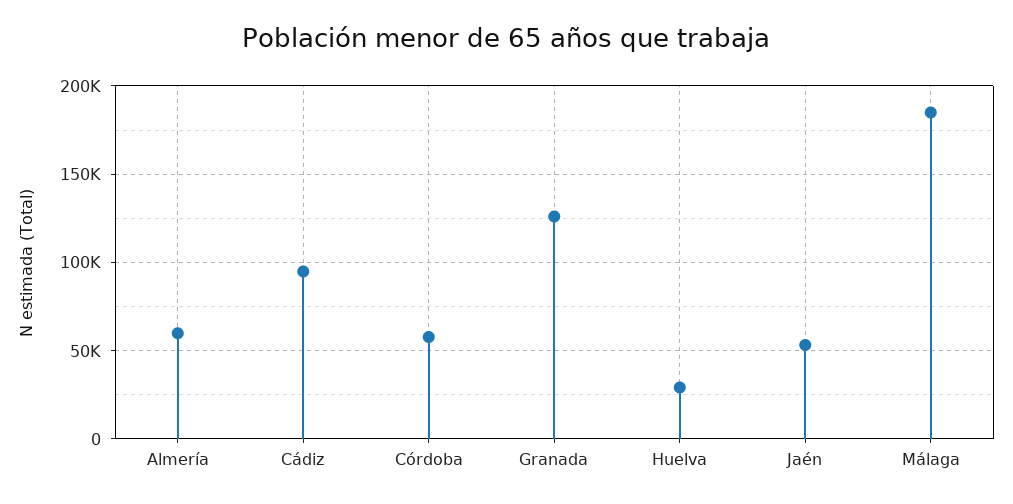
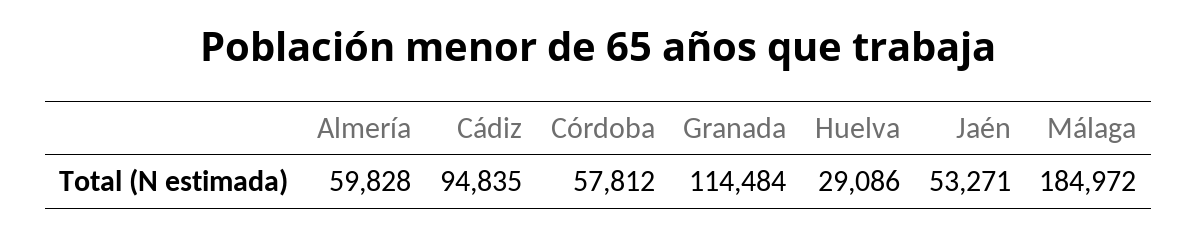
  {
    "Almería": 59828,
    "Cádiz": 94835,
    "Córdoba": 57812,
-   "Granada": 125000,
+   "Granada": 114484,
    "Huelva": 29086,
    "Jaén": 53271,
    "Málaga": 184972
  }

